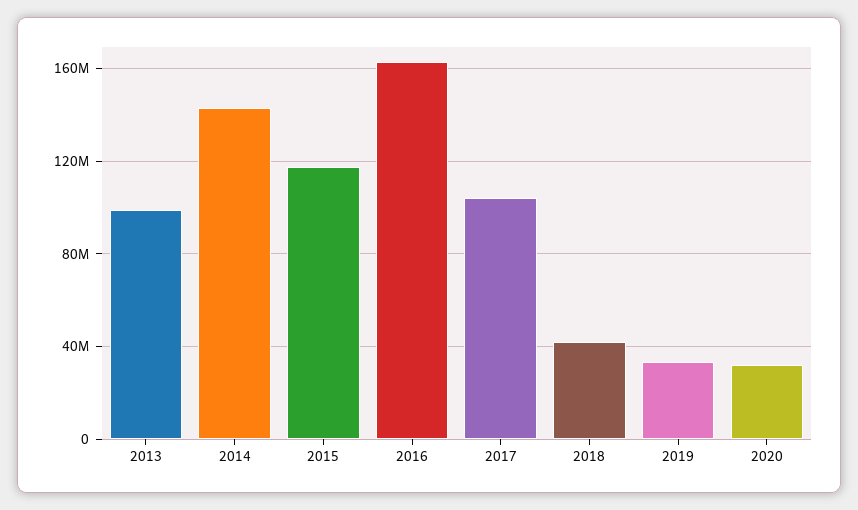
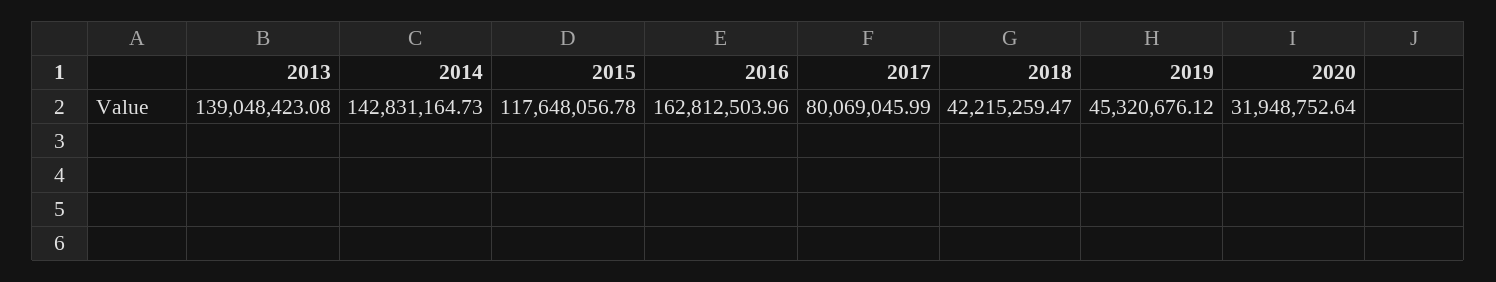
  {
-   "2013": 100000000,
+   "2013": 139048423.08,
    "2014": 142831164.73,
    "2015": 117648056.78,
    "2016": 162812503.96,
-   "2017": 105000000,
+   "2017": 80069045.99,
    "2018": 42215259.47,
-   "2019": 35000000,
+   "2019": 45320676.12,
    "2020": 31948752.64
  }

